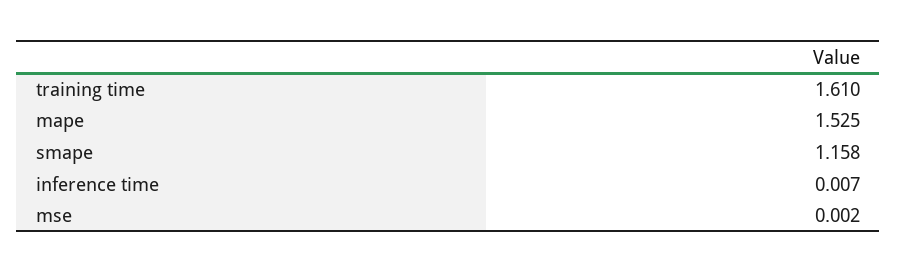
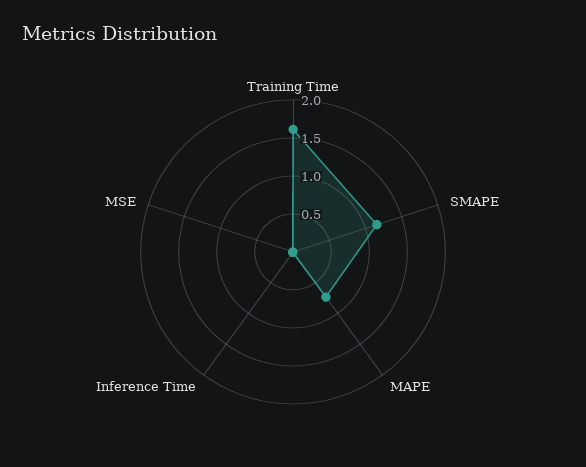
  {
    "training time": 1.61,
-   "mape": 1.525,
+   "mape": 0.75,
    "smape": 1.158,
    "inference time": 0.007,
    "mse": 0.002
  }

